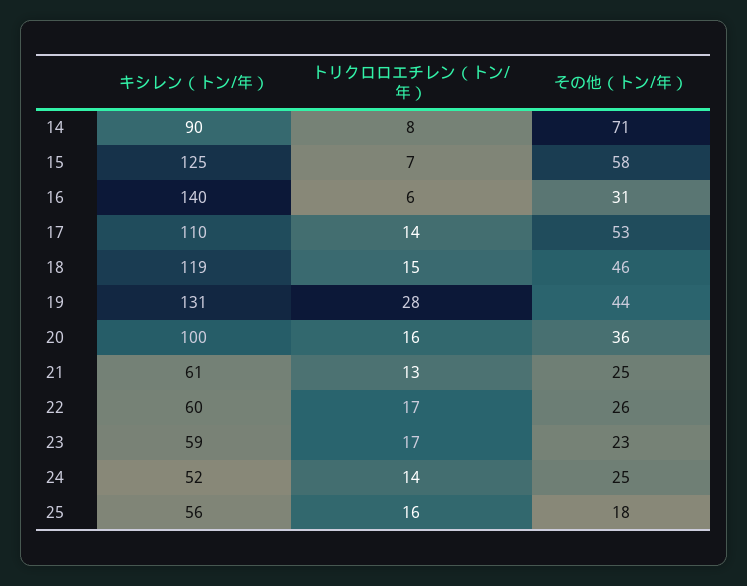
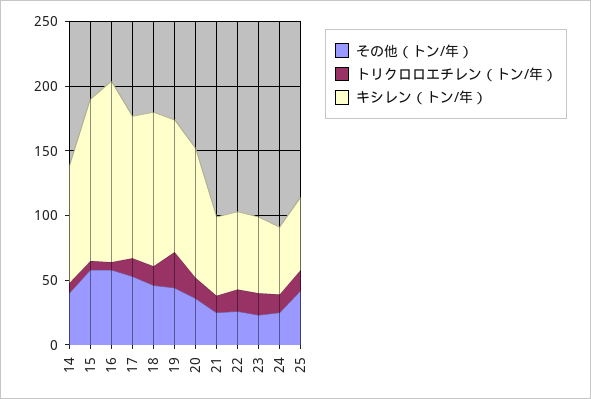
  {
    "キシレン（トン/年）": {
      "14": 90,
      "15": 125,
      "16": 140,
      "17": 110,
      "18": 119,
-     "19": 131,
+     "19": 100,
      "20": 100,
      "21": 61,
      "22": 60,
      "23": 59,
      "24": 52,
      "25": 56
    },
    "トリクロロエチレン（トン/年）": {
      "14": 8,
      "15": 7,
      "16": 6,
      "17": 14,
      "18": 15,
      "19": 28,
      "20": 16,
      "21": 13,
      "22": 17,
      "23": 17,
      "24": 14,
      "25": 16
    },
    "その他（トン/年）": {
-     "14": 71,
+     "14": 40,
      "15": 58,
-     "16": 31,
+     "16": 60,
      "17": 53,
      "18": 46,
      "19": 44,
      "20": 36,
      "21": 25,
      "22": 26,
      "23": 23,
      "24": 25,
-     "25": 18
+     "25": 40
    }
  }

